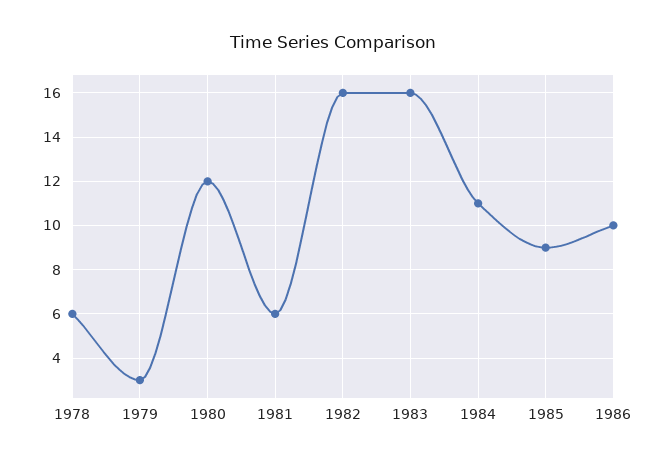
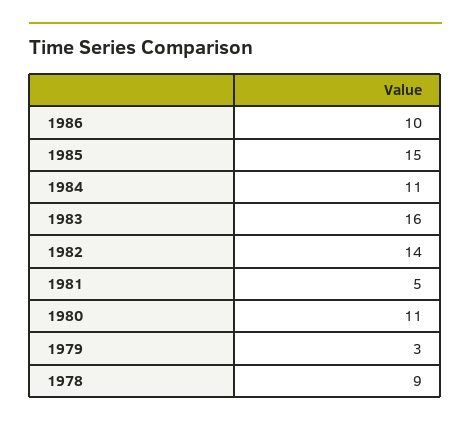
  {
-   "1978": 6,
+   "1978": 9,
    "1979": 3,
-   "1980": 12,
+   "1980": 11,
-   "1981": 6,
+   "1981": 5,
-   "1982": 16,
+   "1982": 14,
    "1983": 16,
    "1984": 11,
-   "1985": 9,
+   "1985": 15,
    "1986": 10
  }

